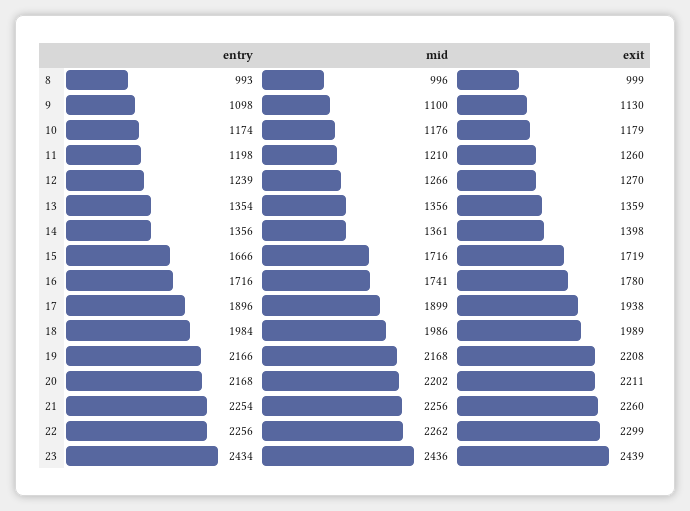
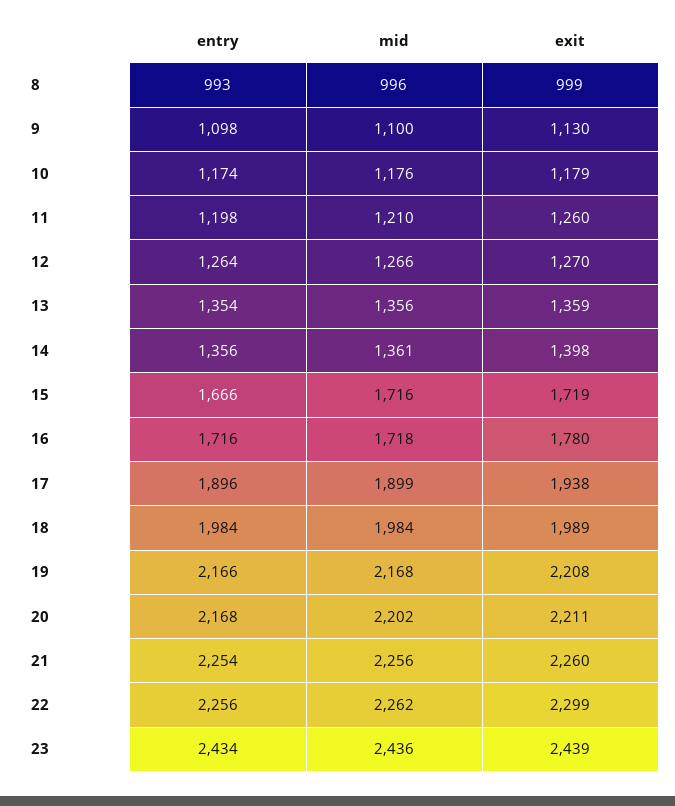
  {
    "entry": {
      "8": 993,
      "9": 1098,
      "10": 1174,
      "11": 1198,
-     "12": 1239,
+     "12": 1264,
      "13": 1354,
      "14": 1356,
      "15": 1666,
      "16": 1716,
      "17": 1896,
      "18": 1984,
      "19": 2166,
      "20": 2168,
      "21": 2254,
      "22": 2256,
      "23": 2434
    },
    "mid": {
      "8": 996,
      "9": 1100,
      "10": 1176,
      "11": 1210,
      "12": 1266,
      "13": 1356,
      "14": 1361,
      "15": 1716,
-     "16": 1741,
+     "16": 1718,
      "17": 1899,
-     "18": 1986,
+     "18": 1984,
      "19": 2168,
      "20": 2202,
      "21": 2256,
      "22": 2262,
      "23": 2436
    },
    "exit": {
      "8": 999,
      "9": 1130,
      "10": 1179,
      "11": 1260,
      "12": 1270,
      "13": 1359,
      "14": 1398,
      "15": 1719,
      "16": 1780,
      "17": 1938,
      "18": 1989,
      "19": 2208,
      "20": 2211,
      "21": 2260,
      "22": 2299,
      "23": 2439
    }
  }

